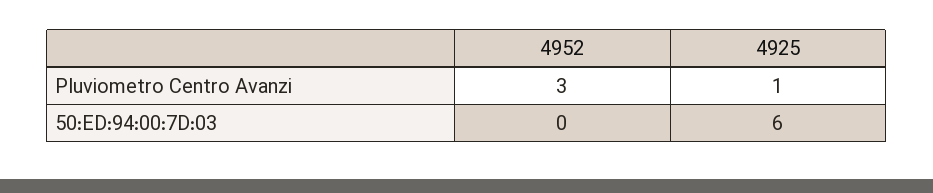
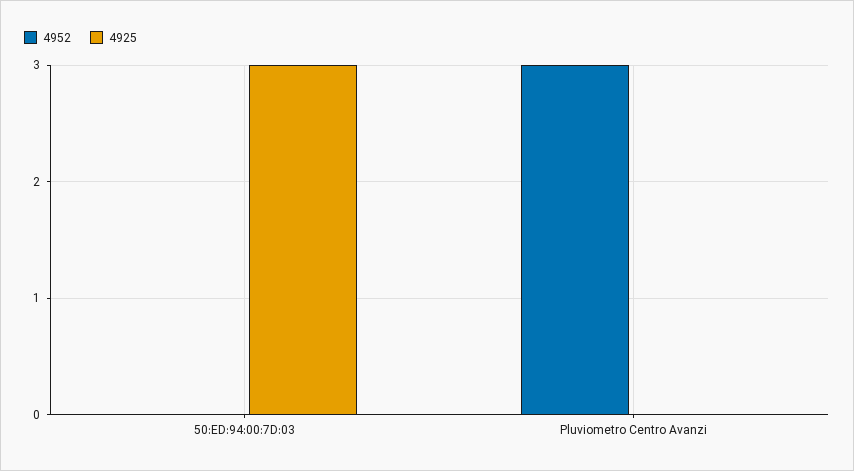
  {
    "4952": {
      "Pluviometro Centro Avanzi": 3,
      "50:ED:94:00:7D:03": 0
    },
    "4925": {
-     "Pluviometro Centro Avanzi": 1,
+     "Pluviometro Centro Avanzi": 0,
-     "50:ED:94:00:7D:03": 6
+     "50:ED:94:00:7D:03": 3
    }
  }

